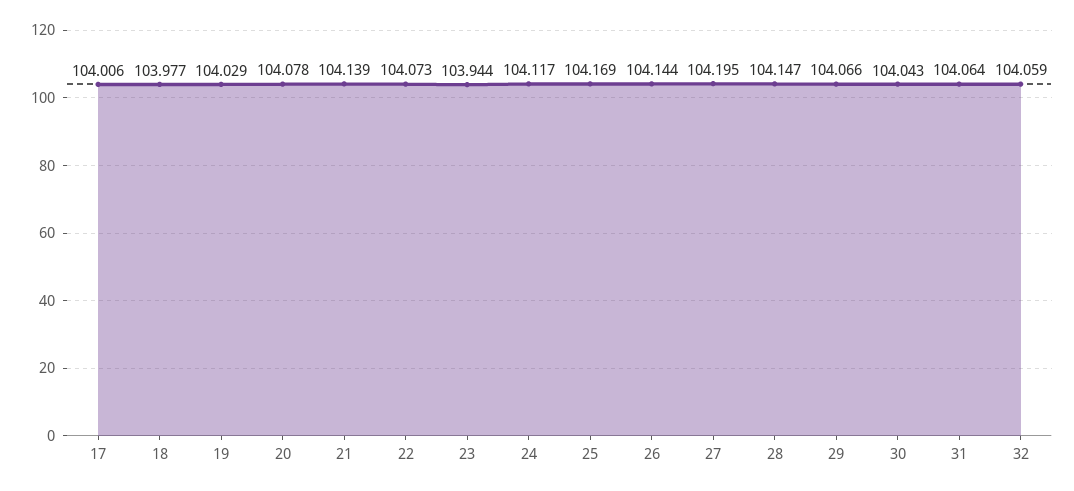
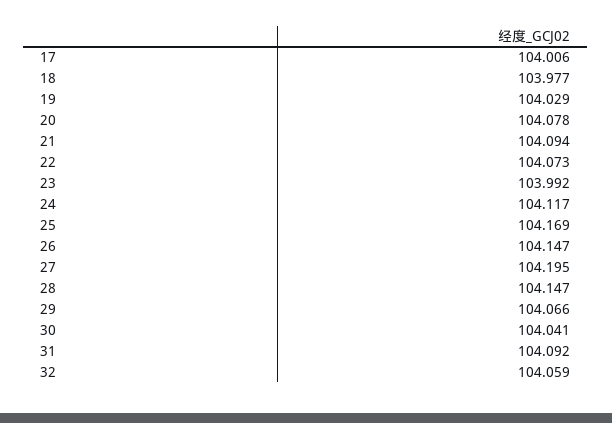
  {
    "17": 104.006,
    "18": 103.977,
    "19": 104.029,
    "20": 104.078,
-   "21": 104.139,
+   "21": 104.094,
    "22": 104.073,
-   "23": 103.944,
+   "23": 103.992,
    "24": 104.117,
    "25": 104.169,
-   "26": 104.144,
+   "26": 104.147,
    "27": 104.195,
    "28": 104.147,
    "29": 104.066,
-   "30": 104.043,
+   "30": 104.041,
-   "31": 104.064,
+   "31": 104.092,
    "32": 104.059
  }

